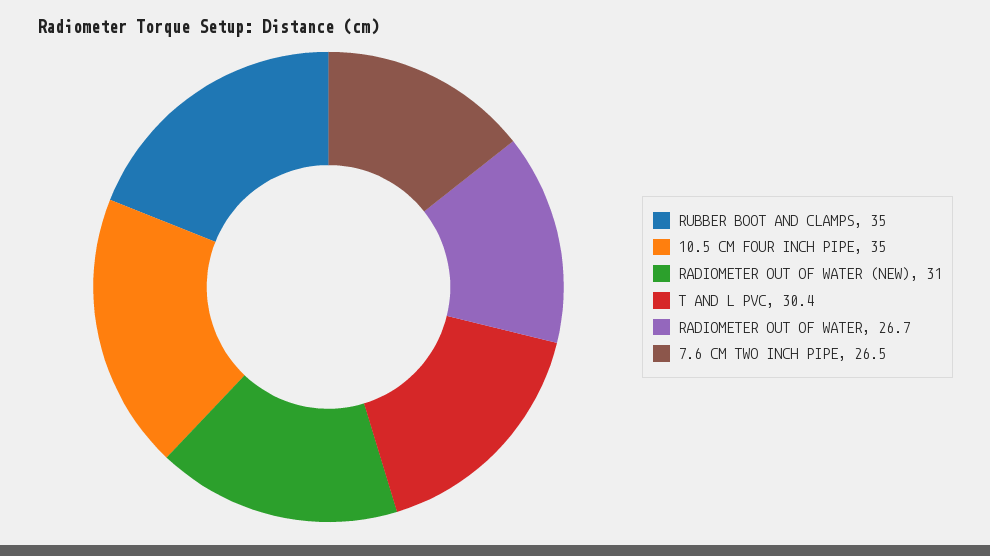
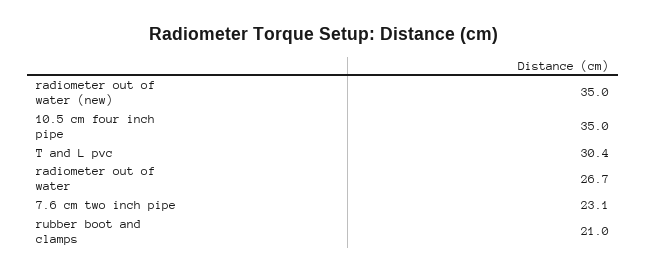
  {
-   "RUBBER BOOT AND CLAMPS": 35,
+   "RUBBER BOOT AND CLAMPS": 21,
    "10.5 CM FOUR INCH PIPE": 35,
-   "RADIOMETER OUT OF WATER (NEW)": 31,
+   "RADIOMETER OUT OF WATER (NEW)": 35,
    "T AND L PVC": 30.4,
    "RADIOMETER OUT OF WATER": 26.7,
-   "7.6 CM TWO INCH PIPE": 26.5
+   "7.6 CM TWO INCH PIPE": 23.1
  }

